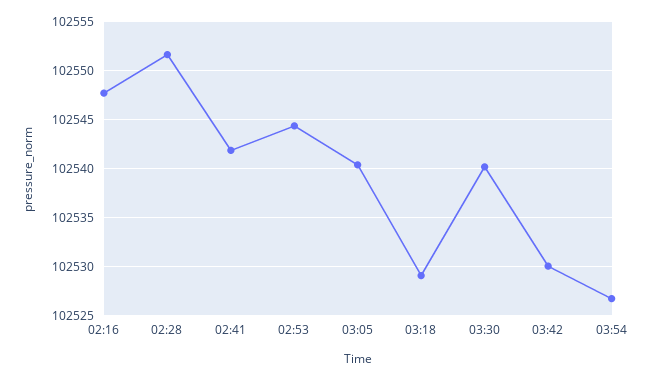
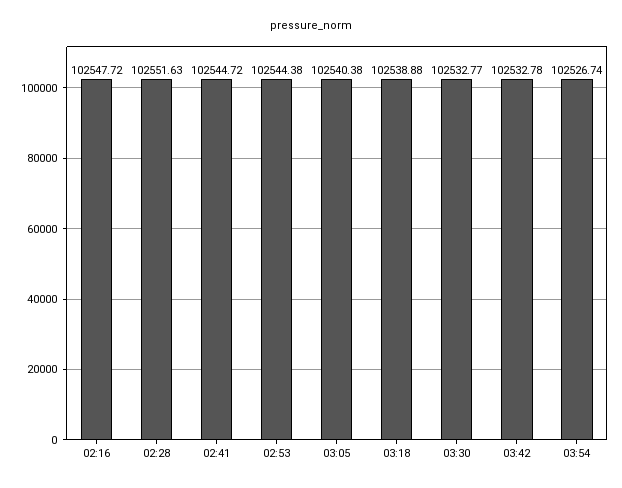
  {
    "02:16": 102547.72,
    "02:28": 102551.63,
-   "02:41": 102542,
+   "02:41": 102544.72,
    "02:53": 102544.38,
    "03:05": 102540.38,
-   "03:18": 102529,
+   "03:18": 102538.88,
-   "03:30": 102540,
+   "03:30": 102532.77,
-   "03:42": 102530,
+   "03:42": 102532.78,
    "03:54": 102526.74
  }

